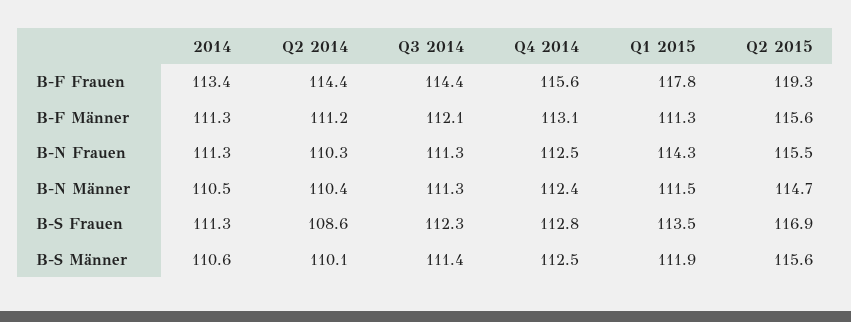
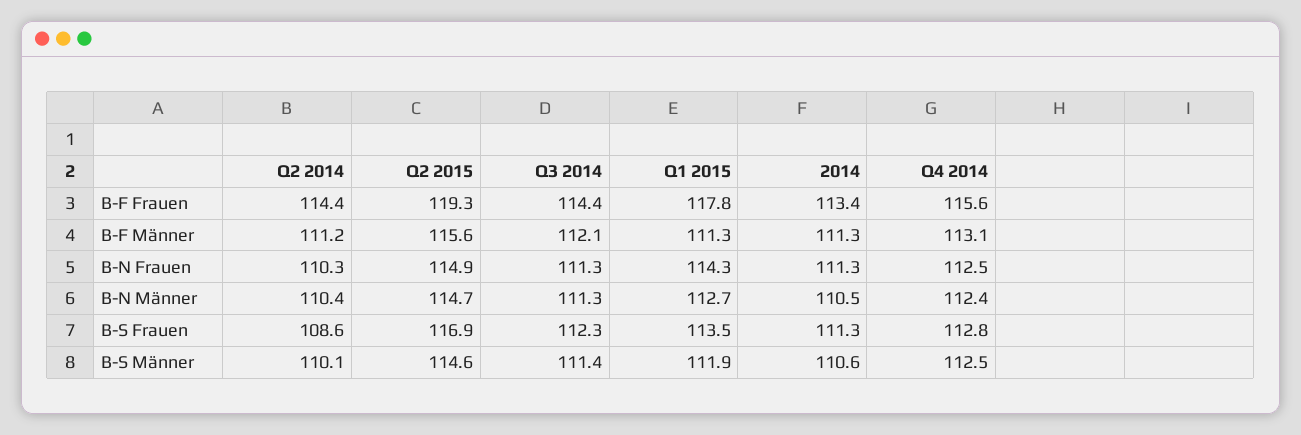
  {
    "2014": {
      "B-F Frauen": 113.4,
      "B-F Männer": 111.3,
      "B-N Frauen": 111.3,
      "B-N Männer": 110.5,
      "B-S Frauen": 111.3,
      "B-S Männer": 110.6
    },
    "Q2 2014": {
      "B-F Frauen": 114.4,
      "B-F Männer": 111.2,
      "B-N Frauen": 110.3,
      "B-N Männer": 110.4,
      "B-S Frauen": 108.6,
      "B-S Männer": 110.1
    },
    "Q3 2014": {
      "B-F Frauen": 114.4,
      "B-F Männer": 112.1,
      "B-N Frauen": 111.3,
      "B-N Männer": 111.3,
      "B-S Frauen": 112.3,
      "B-S Männer": 111.4
    },
    "Q4 2014": {
      "B-F Frauen": 115.6,
      "B-F Männer": 113.1,
      "B-N Frauen": 112.5,
      "B-N Männer": 112.4,
      "B-S Frauen": 112.8,
      "B-S Männer": 112.5
    },
    "Q1 2015": {
      "B-F Frauen": 117.8,
      "B-F Männer": 111.3,
      "B-N Frauen": 114.3,
-     "B-N Männer": 111.5,
+     "B-N Männer": 112.7,
      "B-S Frauen": 113.5,
      "B-S Männer": 111.9
    },
    "Q2 2015": {
      "B-F Frauen": 119.3,
      "B-F Männer": 115.6,
-     "B-N Frauen": 115.5,
+     "B-N Frauen": 114.9,
      "B-N Männer": 114.7,
      "B-S Frauen": 116.9,
-     "B-S Männer": 115.6
+     "B-S Männer": 114.6
    }
  }

